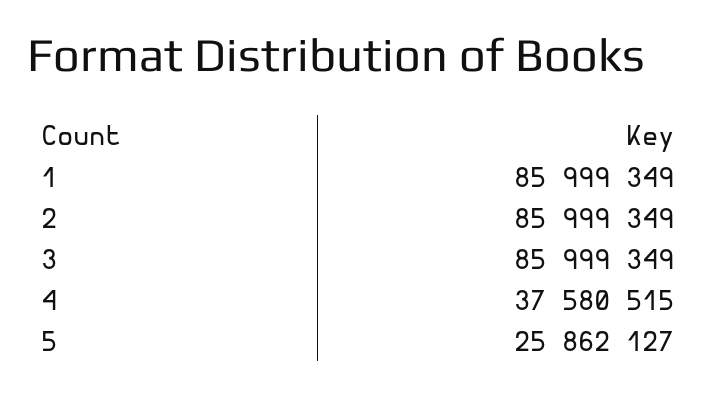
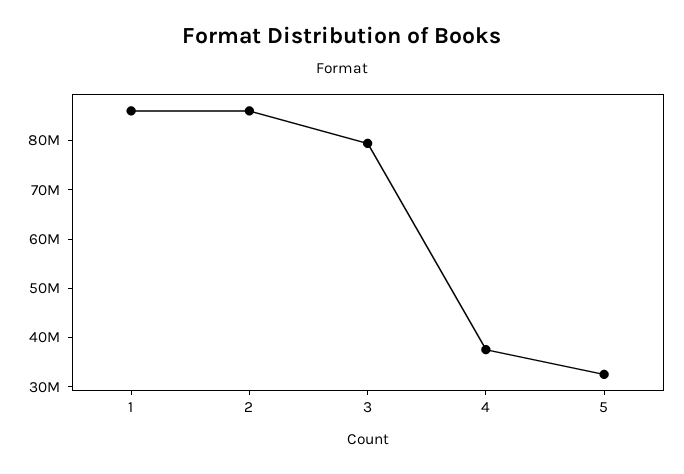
  {
    "1": 85999349,
    "2": 85999349,
-   "3": 85999349,
+   "3": 80000000,
    "4": 37580515,
-   "5": 25862127
+   "5": 32000000
  }

